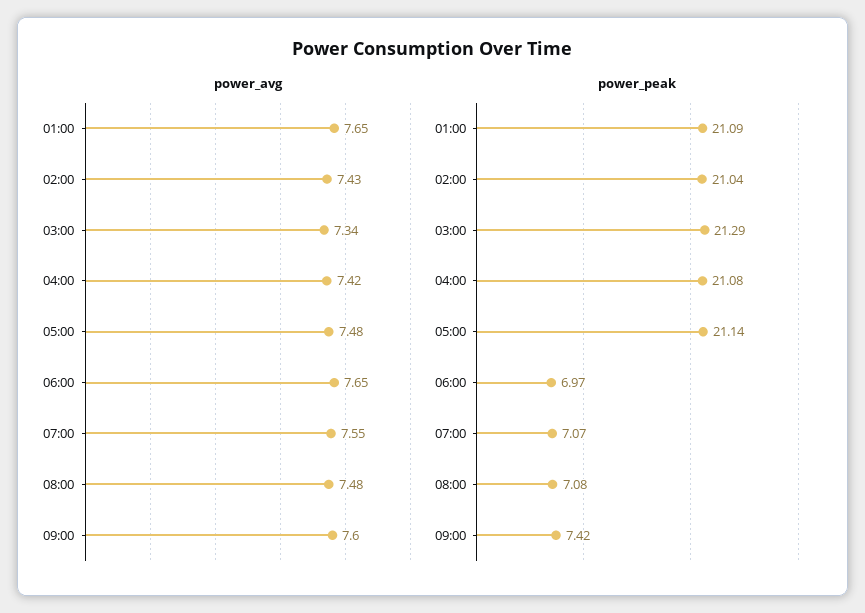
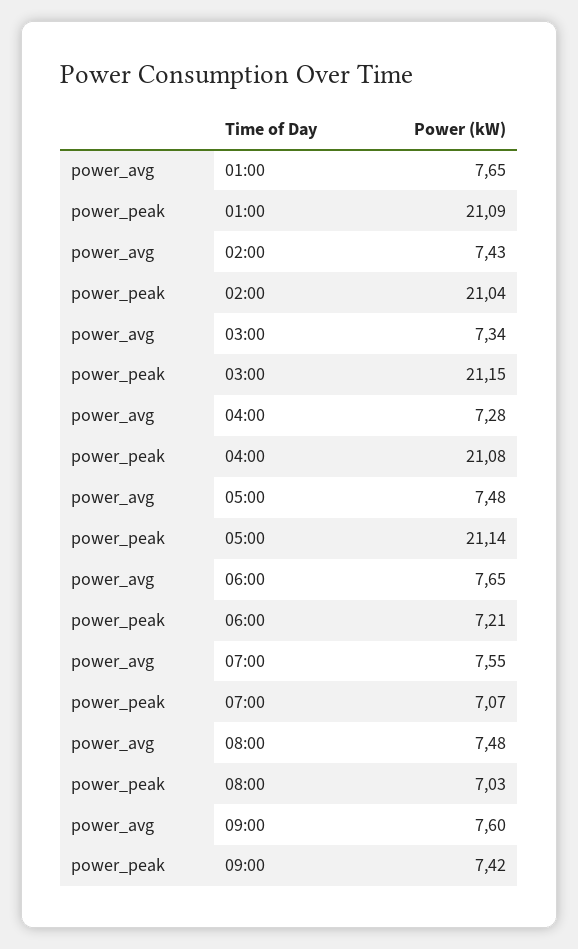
  {
    "power_avg": {
      "01:00": 7.65,
      "02:00": 7.43,
      "03:00": 7.34,
-     "04:00": 7.42,
+     "04:00": 7.28,
      "05:00": 7.48,
      "06:00": 7.65,
      "07:00": 7.55,
      "08:00": 7.48,
      "09:00": 7.6
    },
    "power_peak": {
      "01:00": 21.09,
      "02:00": 21.04,
-     "03:00": 21.29,
+     "03:00": 21.15,
      "04:00": 21.08,
      "05:00": 21.14,
-     "06:00": 6.97,
+     "06:00": 7.21,
      "07:00": 7.07,
-     "08:00": 7.08,
+     "08:00": 7.03,
      "09:00": 7.42
    }
  }

